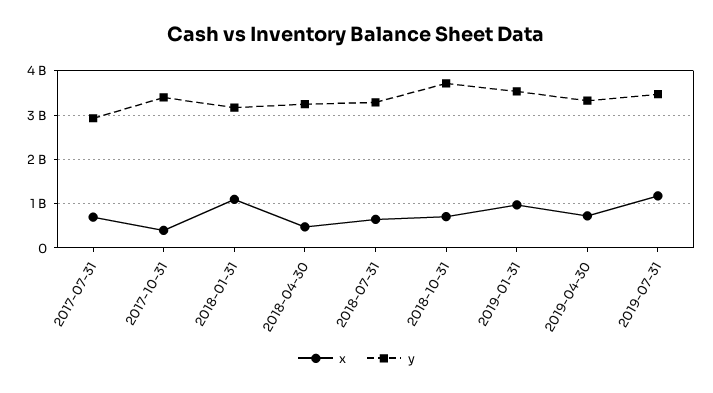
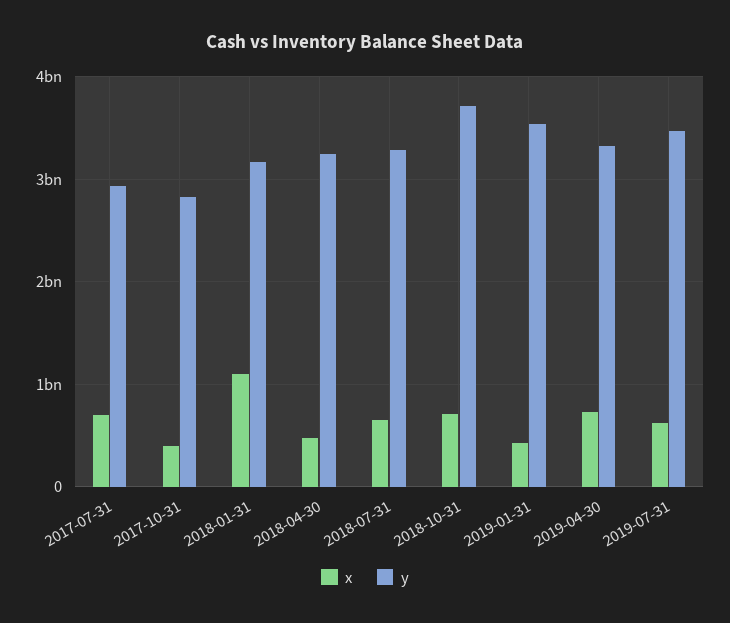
  {
    "x": {
      "2017-07-31": 700000000,
      "2017-10-31": 400000000,
      "2018-01-31": 1100000000,
      "2018-04-30": 500000000,
      "2018-07-31": 600000000,
      "2018-10-31": 700000000,
-     "2019-01-31": 1000000000,
+     "2019-01-31": 400000000,
      "2019-04-30": 700000000,
-     "2019-07-31": 1200000000
+     "2019-07-31": 600000000
    },
    "y": {
      "2017-07-31": 2900000000,
-     "2017-10-31": 3400000000,
+     "2017-10-31": 2800000000,
      "2018-01-31": 3200000000,
      "2018-04-30": 3200000000,
      "2018-07-31": 3300000000,
      "2018-10-31": 3700000000,
      "2019-01-31": 3500000000,
      "2019-04-30": 3300000000,
      "2019-07-31": 3500000000
    }
  }

